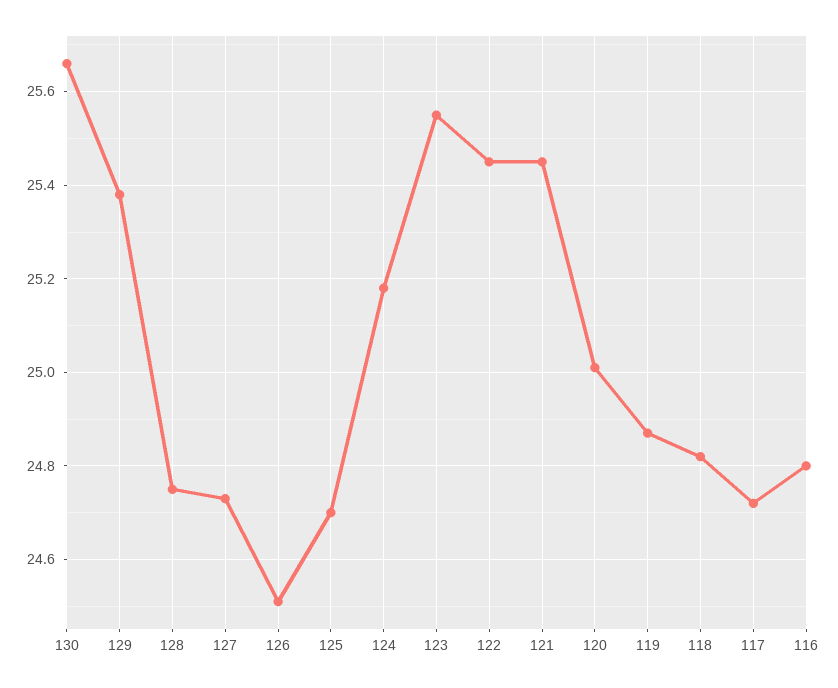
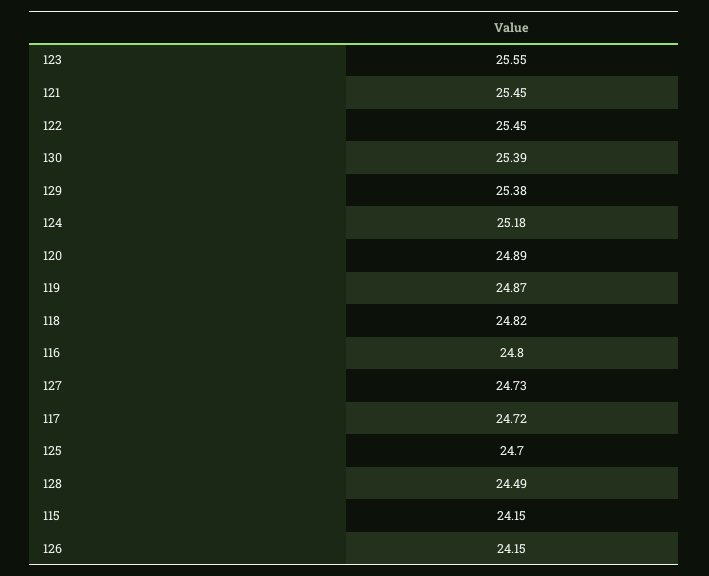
  {
-   "130": 25.65,
+   "130": 25.39,
    "129": 25.38,
-   "128": 24.75,
+   "128": 24.49,
    "127": 24.73,
-   "126": 24.5,
+   "126": 24.15,
    "125": 24.7,
    "124": 25.18,
    "123": 25.55,
    "122": 25.45,
    "121": 25.45,
-   "120": 25,
+   "120": 24.89,
    "119": 24.87,
    "118": 24.82,
    "117": 24.72,
-   "116": 24.8
+   "116": 24.8,
+   "115": 24.15
  }

